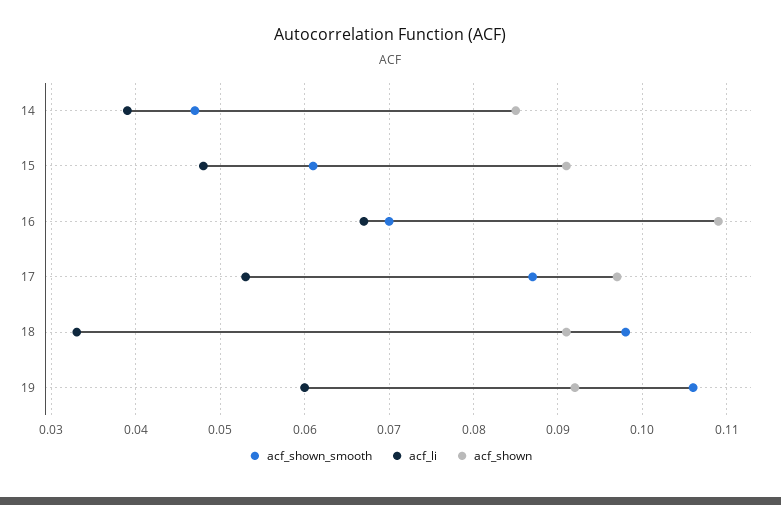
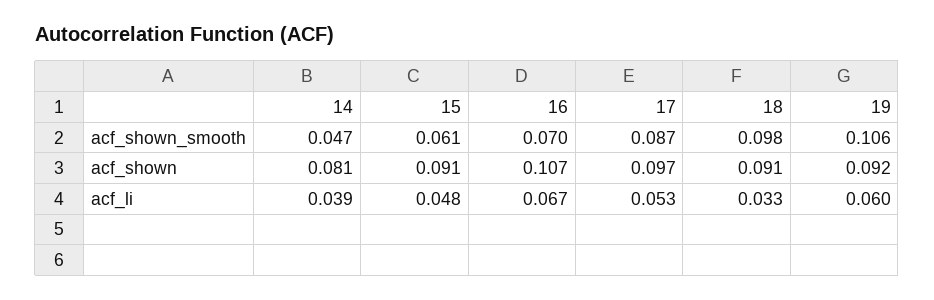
  {
    "acf_shown_smooth": {
      "14": 0.047,
      "15": 0.061,
      "16": 0.07,
      "17": 0.087,
      "18": 0.098,
      "19": 0.106
    },
    "acf_li": {
      "14": 0.039,
      "15": 0.048,
      "16": 0.067,
      "17": 0.053,
      "18": 0.033,
      "19": 0.06
    },
    "acf_shown": {
-     "14": 0.085,
+     "14": 0.081,
      "15": 0.091,
-     "16": 0.109,
+     "16": 0.107,
      "17": 0.097,
      "18": 0.091,
      "19": 0.092
    }
  }

